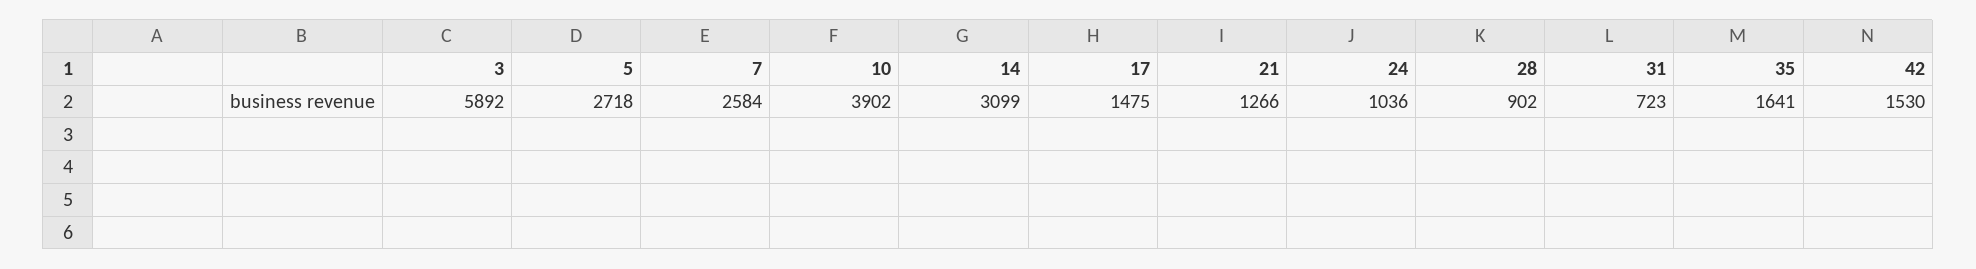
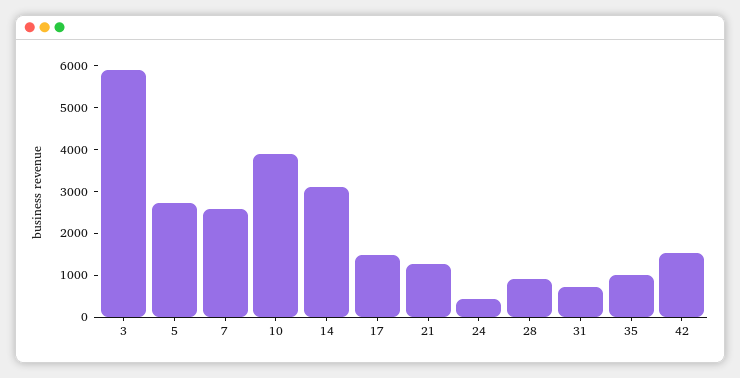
  {
    "3": 5892,
    "5": 2718,
    "7": 2584,
    "10": 3902,
    "14": 3099,
    "17": 1475,
    "21": 1266,
-   "24": 1036,
+   "24": 400,
    "28": 902,
    "31": 723,
-   "35": 1641,
+   "35": 1000,
    "42": 1530
  }

